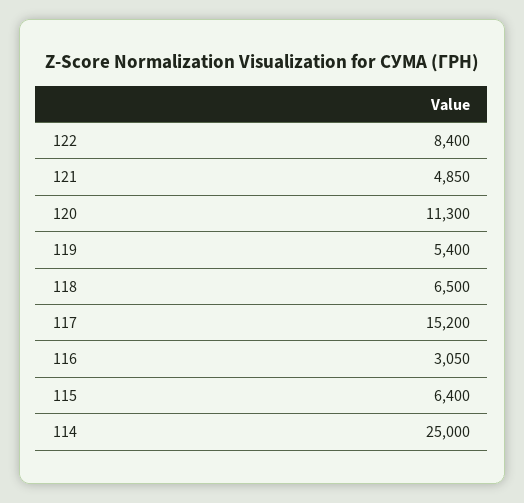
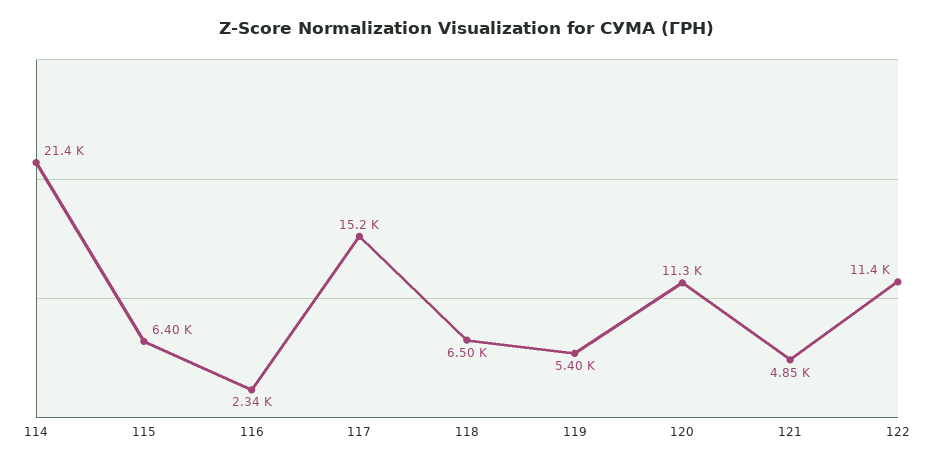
  {
-   "122": 8400,
+   "122": 11400,
    "121": 4850,
    "120": 11300,
    "119": 5400,
    "118": 6500,
    "117": 15200,
-   "116": 3050,
+   "116": 2340,
    "115": 6400,
-   "114": 25000
+   "114": 21400
  }

